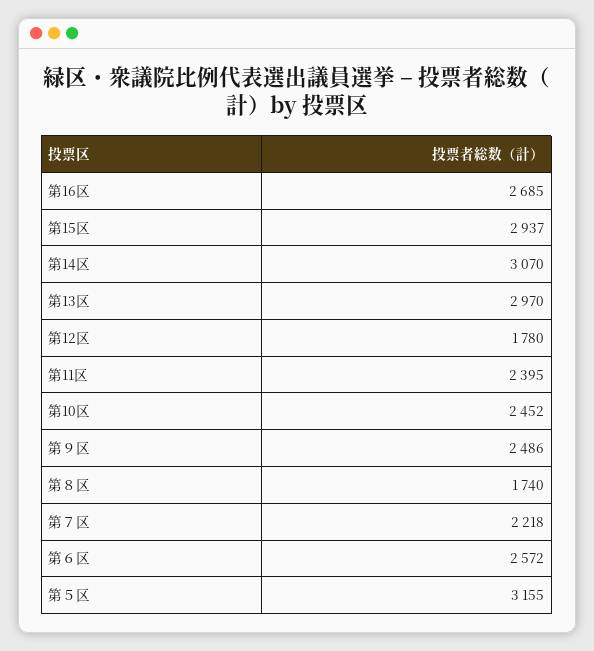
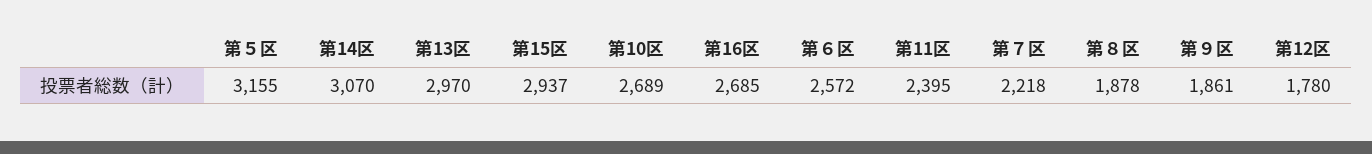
  {
    "第16区": 2685,
    "第15区": 2937,
    "第14区": 3070,
    "第13区": 2970,
    "第12区": 1780,
    "第11区": 2395,
-   "第10区": 2452,
+   "第10区": 2689,
-   "第９区": 2486,
+   "第９区": 1861,
-   "第８区": 1740,
+   "第８区": 1878,
    "第７区": 2218,
    "第６区": 2572,
    "第５区": 3155
  }

